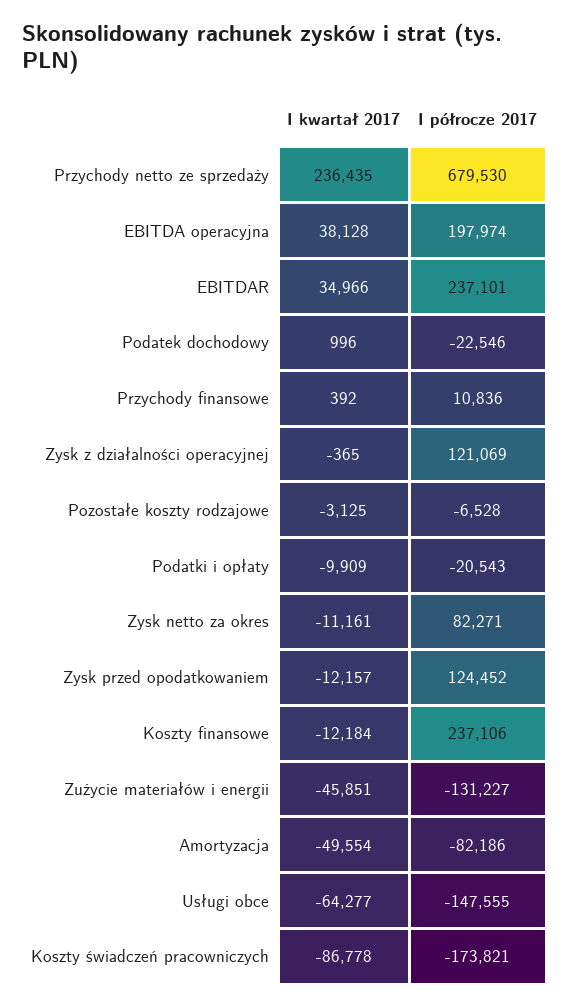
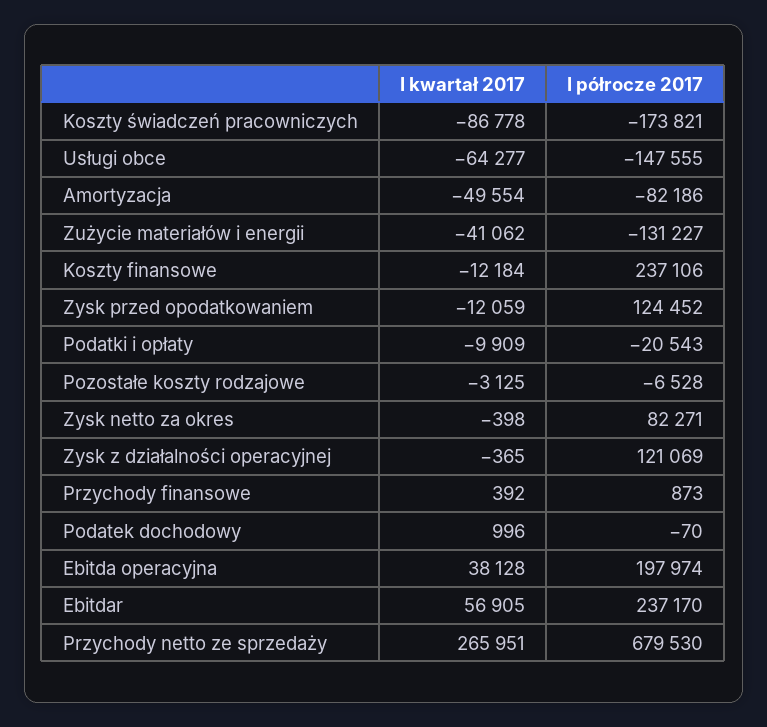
  {
    "I kwartał 2017": {
-     "Przychody netto ze sprzedaży": 236435,
+     "Przychody netto ze sprzedaży": 265951,
      "EBITDA operacyjna": 38128,
-     "EBITDAR": 34966,
+     "EBITDAR": 56905,
      "Podatek dochodowy": 996,
      "Przychody finansowe": 392,
      "Zysk z działalności operacyjnej": -365,
      "Pozostałe koszty rodzajowe": -3125,
      "Podatki i opłaty": -9909,
-     "Zysk netto za okres": -11161,
+     "Zysk netto za okres": -398,
-     "Zysk przed opodatkowaniem": -12157,
+     "Zysk przed opodatkowaniem": -12059,
      "Koszty finansowe": -12184,
-     "Zużycie materiałów i energii": -45851,
+     "Zużycie materiałów i energii": -41062,
      "Amortyzacja": -49554,
      "Usługi obce": -64277,
      "Koszty świadczeń pracowniczych": -86778
    },
    "I półrocze 2017": {
      "Przychody netto ze sprzedaży": 679530,
      "EBITDA operacyjna": 197974,
-     "EBITDAR": 237101,
+     "EBITDAR": 237170,
-     "Podatek dochodowy": -22546,
+     "Podatek dochodowy": -70,
-     "Przychody finansowe": 10836,
+     "Przychody finansowe": 873,
      "Zysk z działalności operacyjnej": 121069,
      "Pozostałe koszty rodzajowe": -6528,
      "Podatki i opłaty": -20543,
      "Zysk netto za okres": 82271,
      "Zysk przed opodatkowaniem": 124452,
      "Koszty finansowe": 237106,
      "Zużycie materiałów i energii": -131227,
      "Amortyzacja": -82186,
      "Usługi obce": -147555,
      "Koszty świadczeń pracowniczych": -173821
    }
  }

